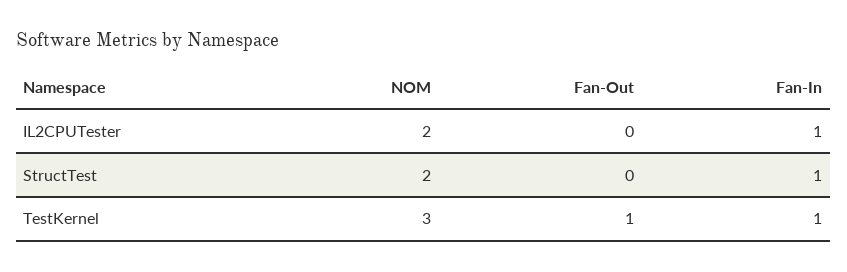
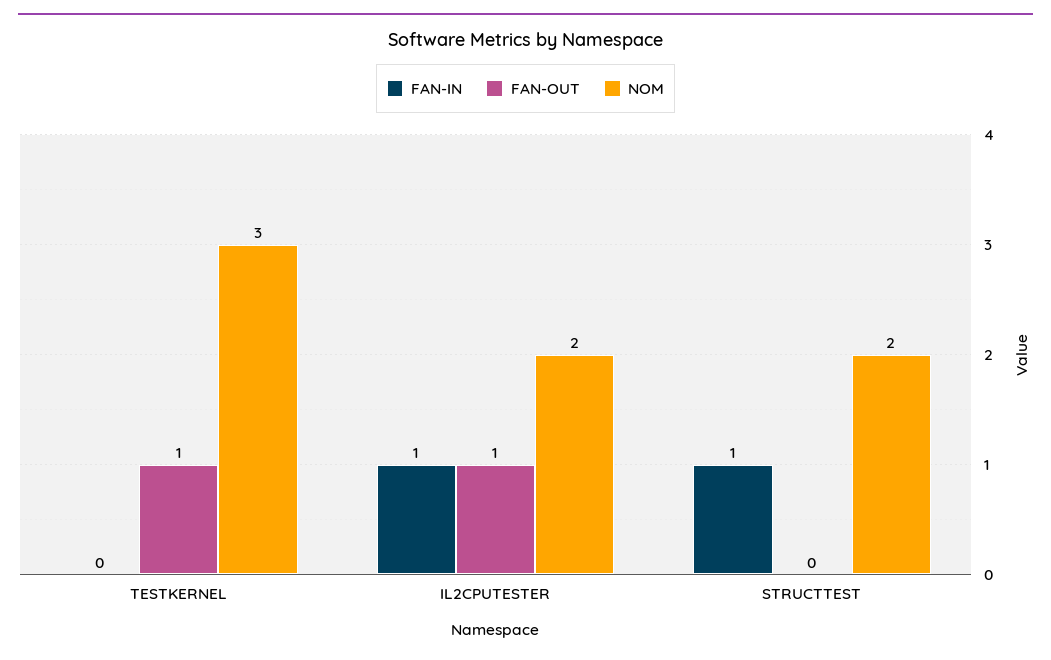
  {
    "NOM": {
      "IL2CPUTester": 2,
      "StructTest": 2,
      "TestKernel": 3
    },
    "Fan-Out": {
-     "IL2CPUTester": 0,
+     "IL2CPUTester": 1,
      "StructTest": 0,
      "TestKernel": 1
    },
    "Fan-In": {
      "IL2CPUTester": 1,
      "StructTest": 1,
-     "TestKernel": 1
+     "TestKernel": 0
    }
  }

